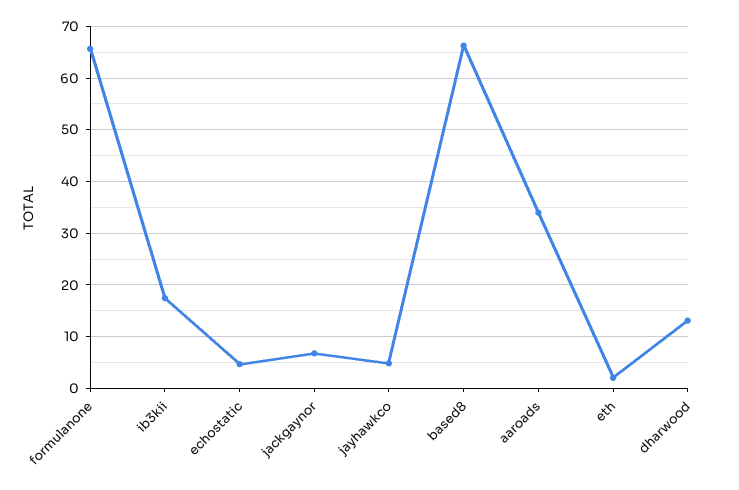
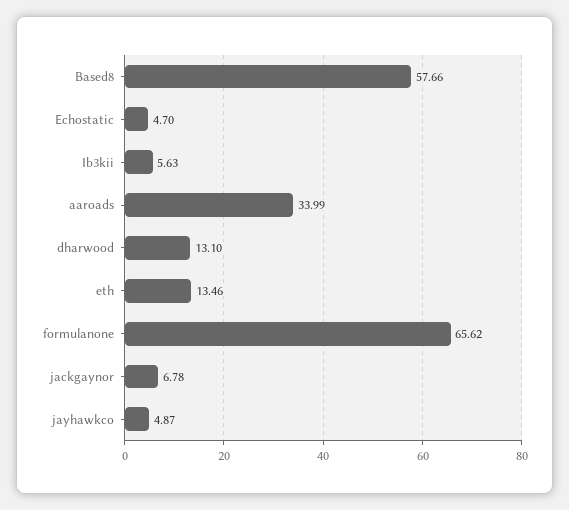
  {
    "formulanone": 65.62,
-   "ib3kii": 18,
+   "ib3kii": 5.63,
    "echostatic": 4.7,
    "jackgaynor": 6.78,
    "jayhawkco": 4.87,
-   "based8": 66,
+   "based8": 57.66,
    "aaroads": 33.99,
-   "eth": 2,
+   "eth": 13.46,
    "dharwood": 13.1
  }

